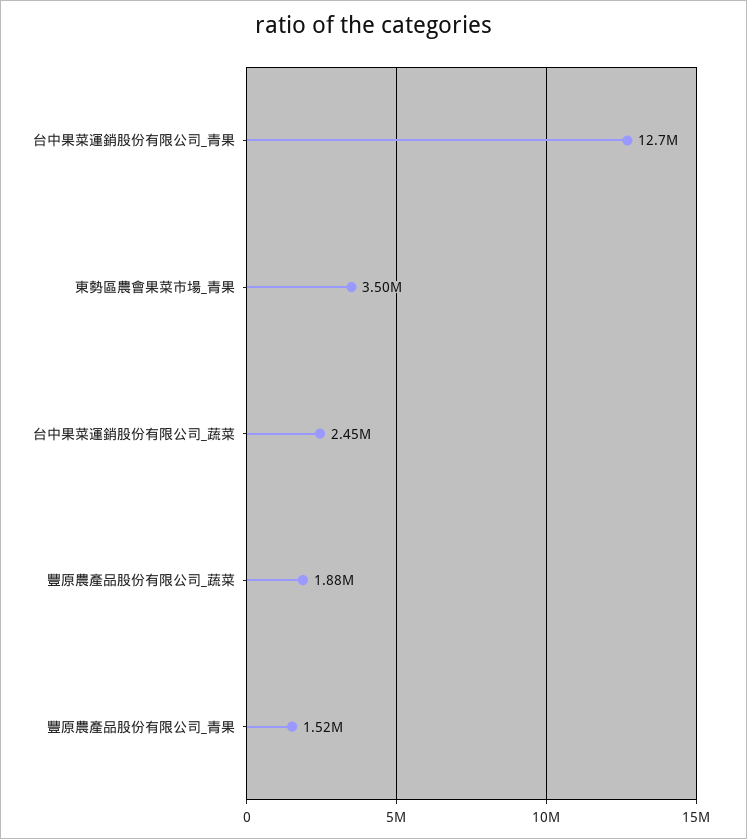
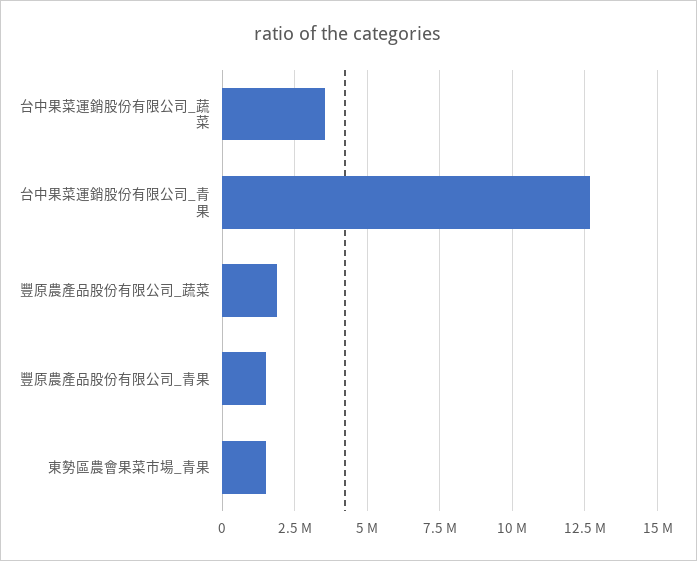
  {
    "台中果菜運銷股份有限公司_青果": 12700000,
-   "東勢區農會果菜市場_青果": 3500000,
+   "東勢區農會果菜市場_青果": 1500000,
-   "台中果菜運銷股份有限公司_蔬菜": 2450000,
+   "台中果菜運銷股份有限公司_蔬菜": 3500000,
    "豐原農產品股份有限公司_蔬菜": 1880000,
    "豐原農產品股份有限公司_青果": 1520000
  }

